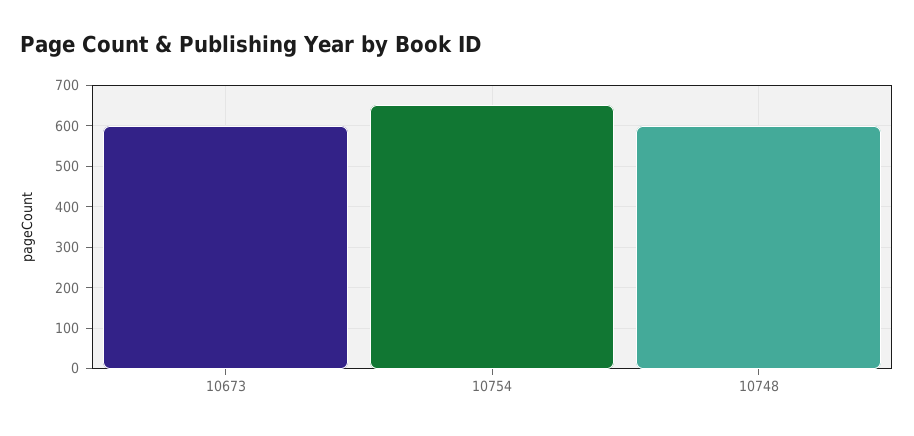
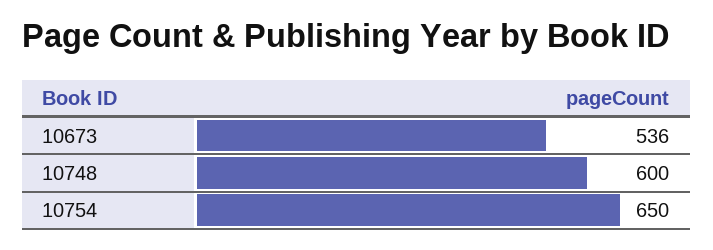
  {
-   "10673": 600,
+   "10673": 536,
    "10754": 650,
    "10748": 600
  }

